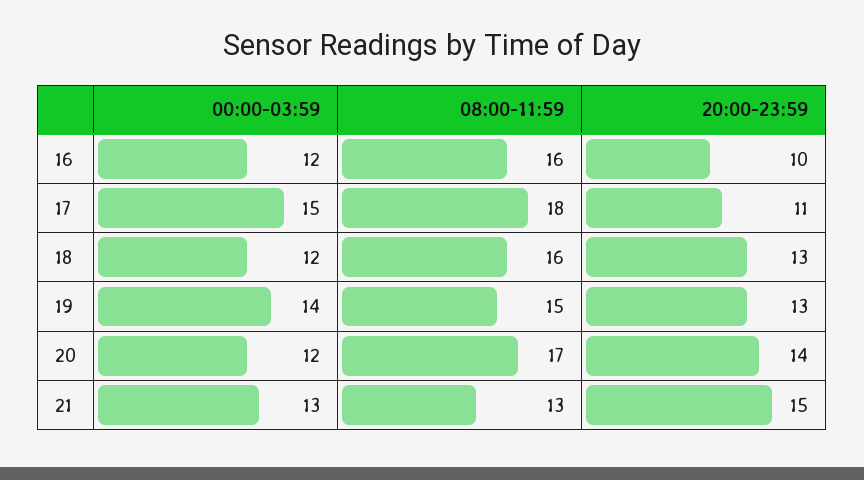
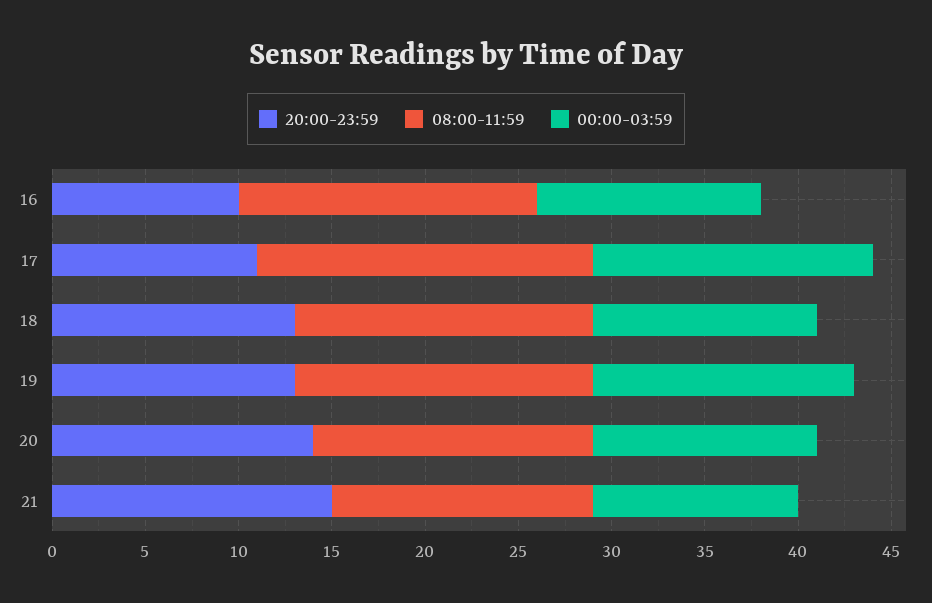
  {
    "00:00-03:59": {
      "16": 12,
      "17": 15,
      "18": 12,
      "19": 14,
      "20": 12,
-     "21": 13
+     "21": 11
    },
    "08:00-11:59": {
      "16": 16,
      "17": 18,
      "18": 16,
-     "19": 15,
+     "19": 16,
-     "20": 17,
+     "20": 15,
-     "21": 13
+     "21": 14
    },
    "20:00-23:59": {
      "16": 10,
      "17": 11,
      "18": 13,
      "19": 13,
      "20": 14,
      "21": 15
    }
  }

